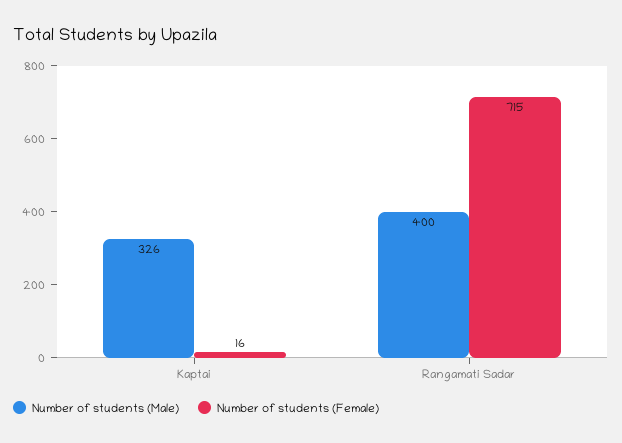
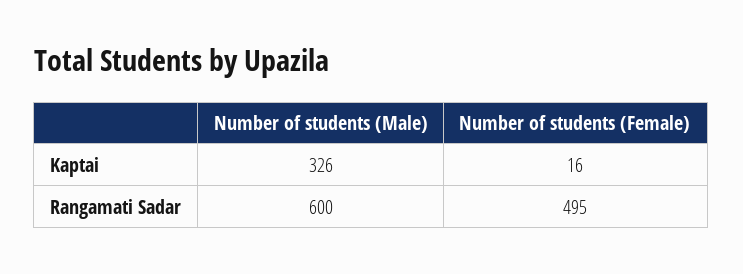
  {
    "Number of students (Male)": {
      "Kaptai": 326,
-     "Rangamati Sadar": 400
+     "Rangamati Sadar": 600
    },
    "Number of students (Female)": {
      "Kaptai": 16,
-     "Rangamati Sadar": 715
+     "Rangamati Sadar": 495
    }
  }

